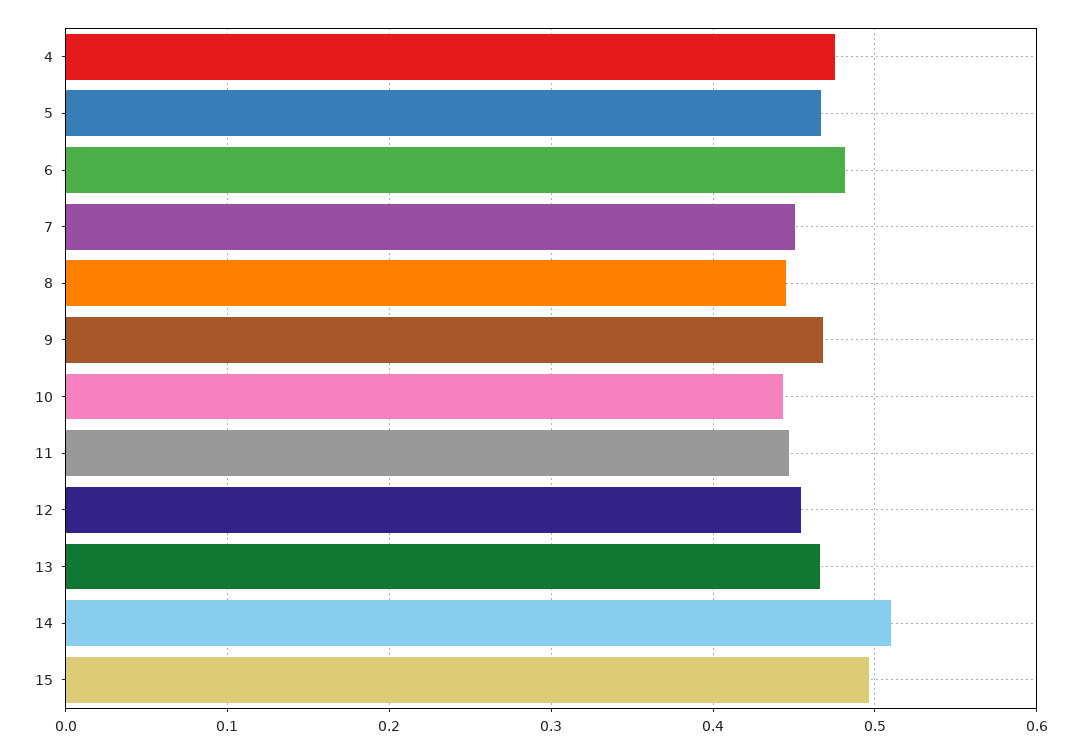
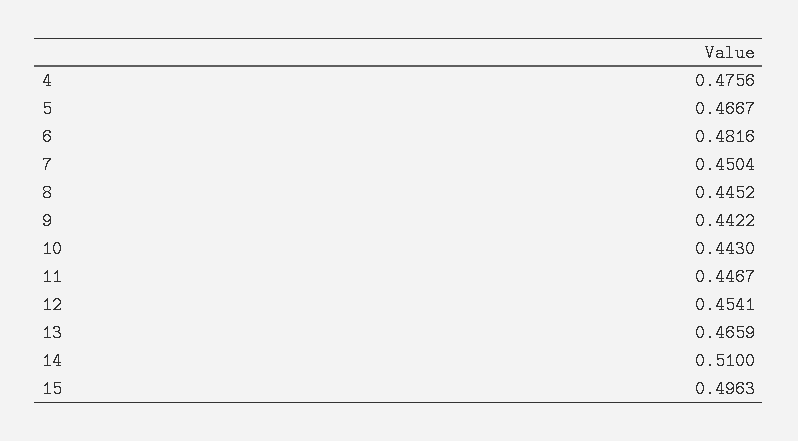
  {
    "4": 0.4756,
    "5": 0.4667,
    "6": 0.4816,
    "7": 0.4504,
    "8": 0.4452,
-   "9": 0.47,
+   "9": 0.4422,
    "10": 0.443,
    "11": 0.4467,
    "12": 0.4541,
    "13": 0.4659,
    "14": 0.51,
    "15": 0.4963
  }

